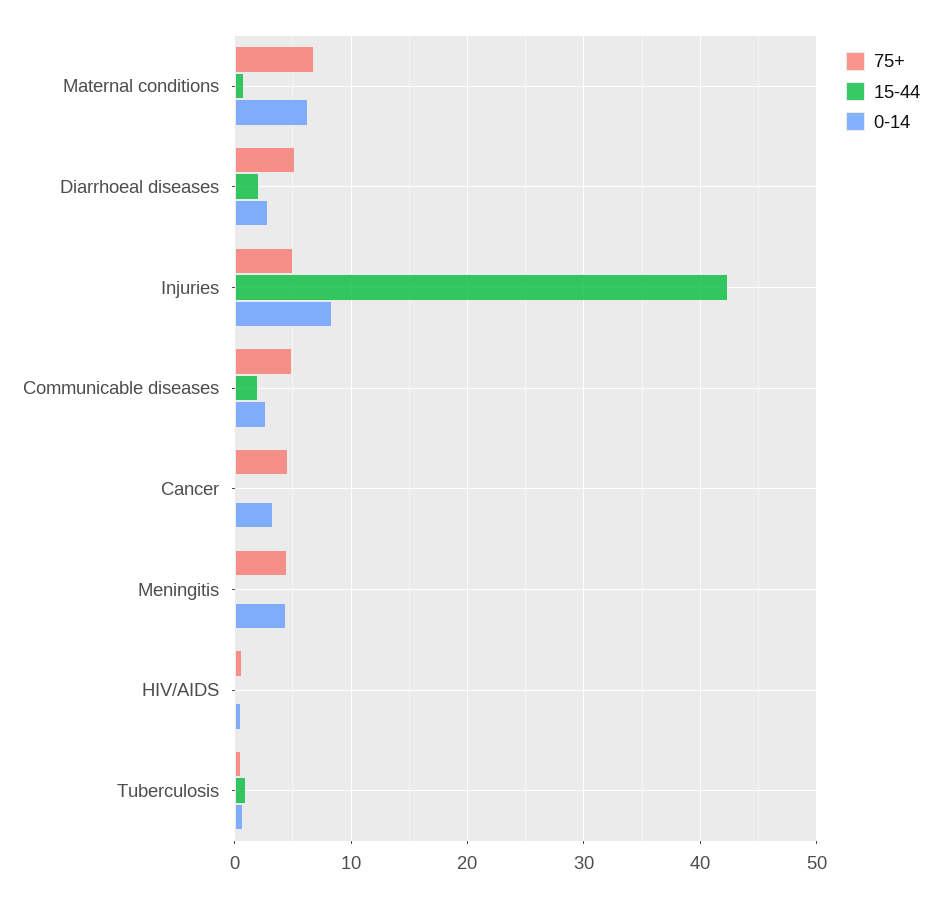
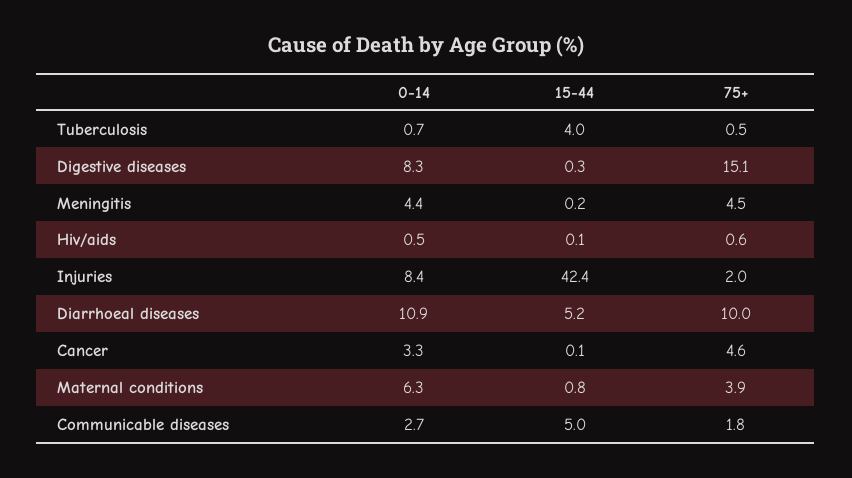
  {
    "75+": {
-     "Maternal conditions": 7,
+     "Maternal conditions": 3.9,
-     "Diarrhoeal diseases": 5,
+     "Diarrhoeal diseases": 10,
-     "Injuries": 5,
+     "Injuries": 2,
-     "Communicable diseases": 5,
+     "Communicable diseases": 1.8,
      "Cancer": 4.6,
      "Meningitis": 4.5,
      "HIV/AIDS": 0.6,
-     "Tuberculosis": 0.5
+     "Tuberculosis": 0.5,
+     "Digestive diseases": 15.1
    },
    "15-44": {
      "Maternal conditions": 0.8,
-     "Diarrhoeal diseases": 2,
+     "Diarrhoeal diseases": 5.2,
      "Injuries": 42.4,
-     "Communicable diseases": 2,
+     "Communicable diseases": 5,
      "Cancer": 0.1,
      "Meningitis": 0.2,
      "HIV/AIDS": 0.1,
-     "Tuberculosis": 1
+     "Tuberculosis": 4,
+     "Digestive diseases": 0.3
    },
    "0-14": {
      "Maternal conditions": 6.3,
-     "Diarrhoeal diseases": 3,
+     "Diarrhoeal diseases": 10.9,
      "Injuries": 8.4,
      "Communicable diseases": 2.7,
      "Cancer": 3.3,
      "Meningitis": 4.4,
      "HIV/AIDS": 0.5,
-     "Tuberculosis": 0.7
+     "Tuberculosis": 0.7,
+     "Digestive diseases": 8.3
    }
  }

